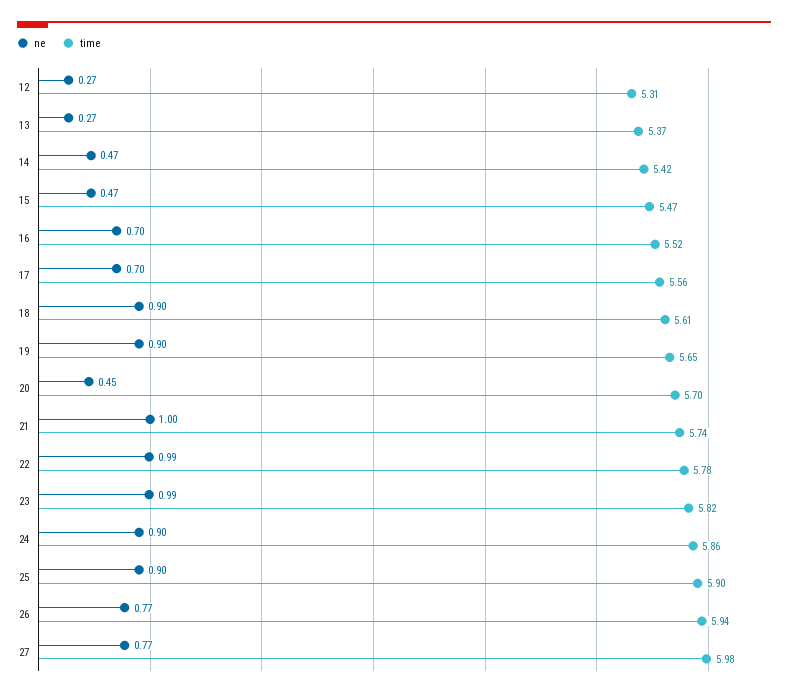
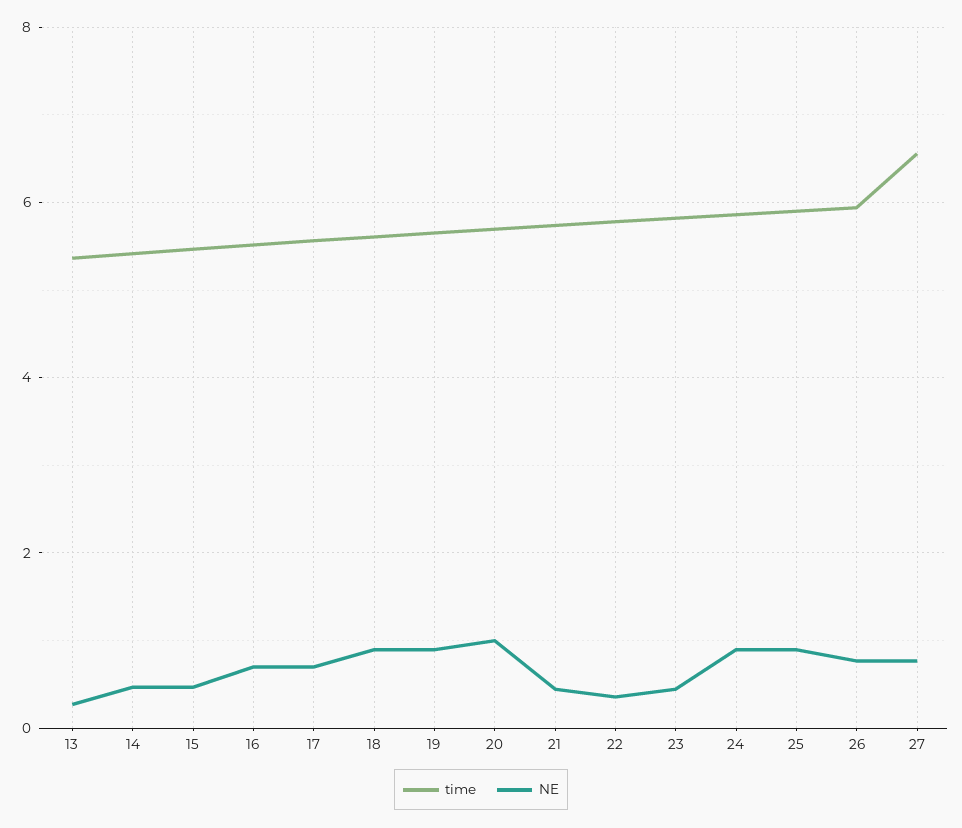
  {
    "ne": {
-     "12": 0.27,
      "13": 0.27,
      "14": 0.47,
      "15": 0.47,
      "16": 0.7,
      "17": 0.7,
      "18": 0.9,
      "19": 0.9,
-     "20": 0.45,
+     "20": 1,
-     "21": 1,
+     "21": 0.4,
-     "22": 0.99,
+     "22": 0.4,
-     "23": 0.99,
+     "23": 0.4,
      "24": 0.9,
      "25": 0.9,
      "26": 0.77,
      "27": 0.77
    },
    "time": {
-     "12": 5.31,
      "13": 5.37,
      "14": 5.42,
      "15": 5.47,
      "16": 5.52,
      "17": 5.56,
      "18": 5.61,
      "19": 5.65,
      "20": 5.7,
      "21": 5.74,
      "22": 5.78,
      "23": 5.82,
      "24": 5.86,
      "25": 5.9,
      "26": 5.94,
-     "27": 5.98
+     "27": 6.6
    }
  }

